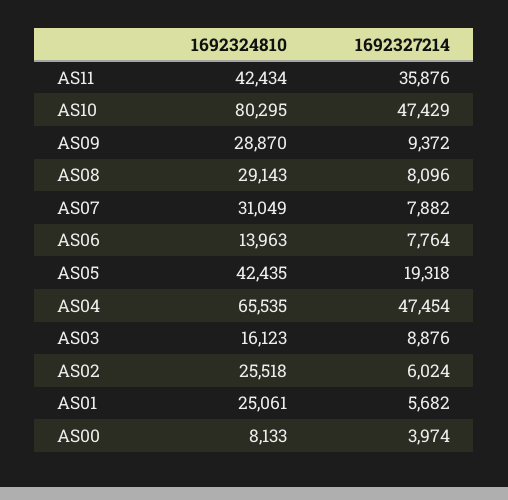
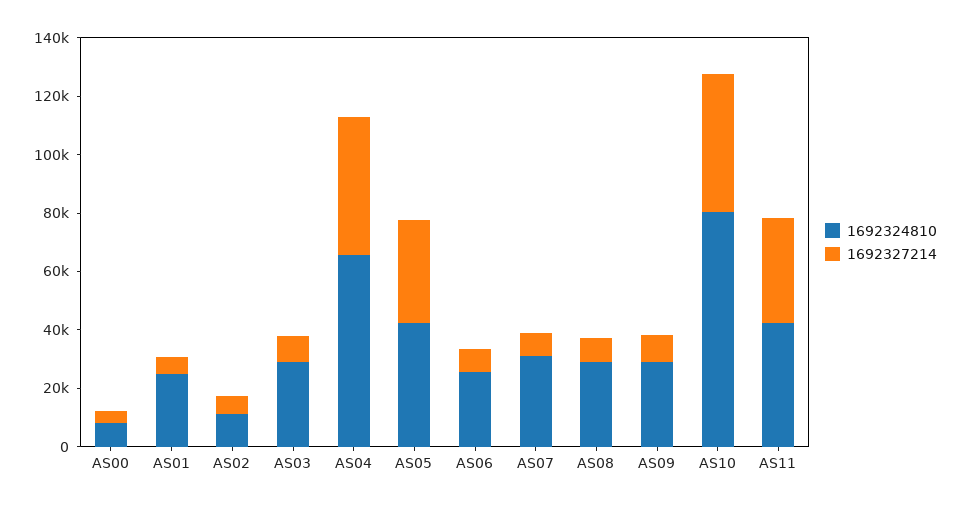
  {
    "1692324810": {
      "AS11": 42434,
      "AS10": 80295,
      "AS09": 28870,
      "AS08": 29143,
      "AS07": 31049,
-     "AS06": 13963,
+     "AS06": 25000,
      "AS05": 42435,
      "AS04": 65535,
-     "AS03": 16123,
+     "AS03": 30000,
-     "AS02": 25518,
+     "AS02": 10000,
      "AS01": 25061,
      "AS00": 8133
    },
    "1692327214": {
      "AS11": 35876,
      "AS10": 47429,
      "AS09": 9372,
      "AS08": 8096,
      "AS07": 7882,
      "AS06": 7764,
-     "AS05": 19318,
+     "AS05": 35000,
      "AS04": 47454,
      "AS03": 8876,
      "AS02": 6024,
      "AS01": 5682,
      "AS00": 3974
    }
  }

